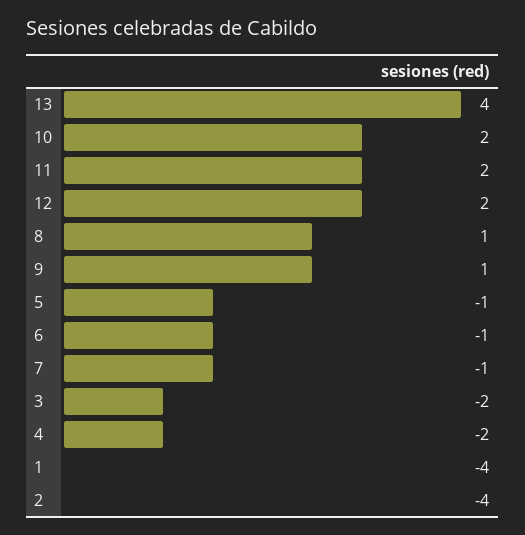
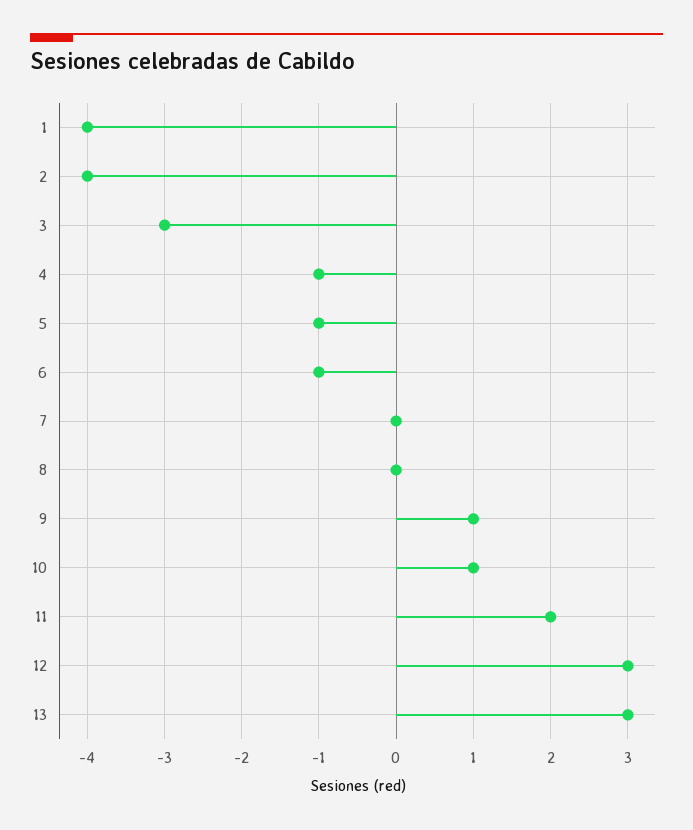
  {
-   "13": 4,
+   "13": 3,
-   "10": 2,
+   "10": 1,
    "11": 2,
-   "12": 2,
+   "12": 3,
-   "8": 1,
+   "8": 0,
    "9": 1,
    "5": -1,
    "6": -1,
-   "7": -1,
+   "7": 0,
-   "3": -2,
+   "3": -3,
-   "4": -2,
+   "4": -1,
    "1": -4,
    "2": -4
  }

